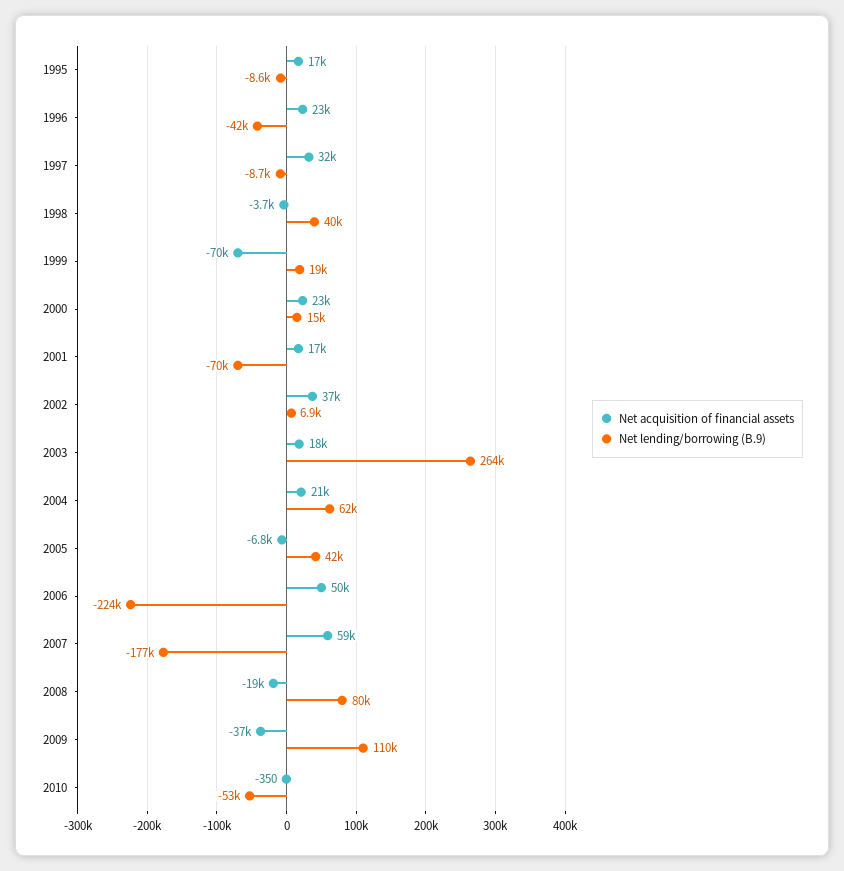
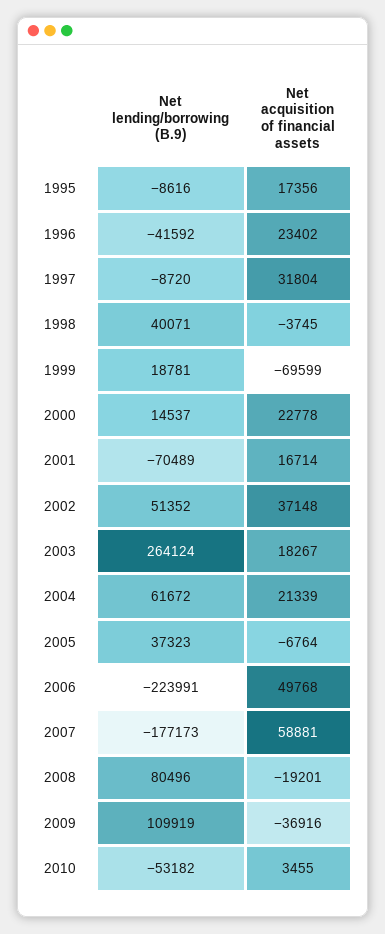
  {
    "Net acquisition of financial assets": {
      "1995": 17356,
      "1996": 23402,
      "1997": 31804,
      "1998": -3745,
      "1999": -69599,
      "2000": 22778,
      "2001": 16714,
      "2002": 37148,
      "2003": 18267,
      "2004": 21339,
      "2005": -6764,
      "2006": 49768,
      "2007": 58881,
      "2008": -19201,
      "2009": -36916,
-     "2010": -350
+     "2010": 3455
    },
    "Net lending/borrowing (B.9)": {
      "1995": -8616,
      "1996": -41592,
      "1997": -8720,
      "1998": 40071,
      "1999": 18781,
      "2000": 14537,
      "2001": -70489,
-     "2002": 6900,
+     "2002": 51352,
      "2003": 264124,
      "2004": 61672,
-     "2005": 42000,
+     "2005": 37323,
      "2006": -223991,
      "2007": -177173,
      "2008": 80496,
      "2009": 109919,
      "2010": -53182
    }
  }

